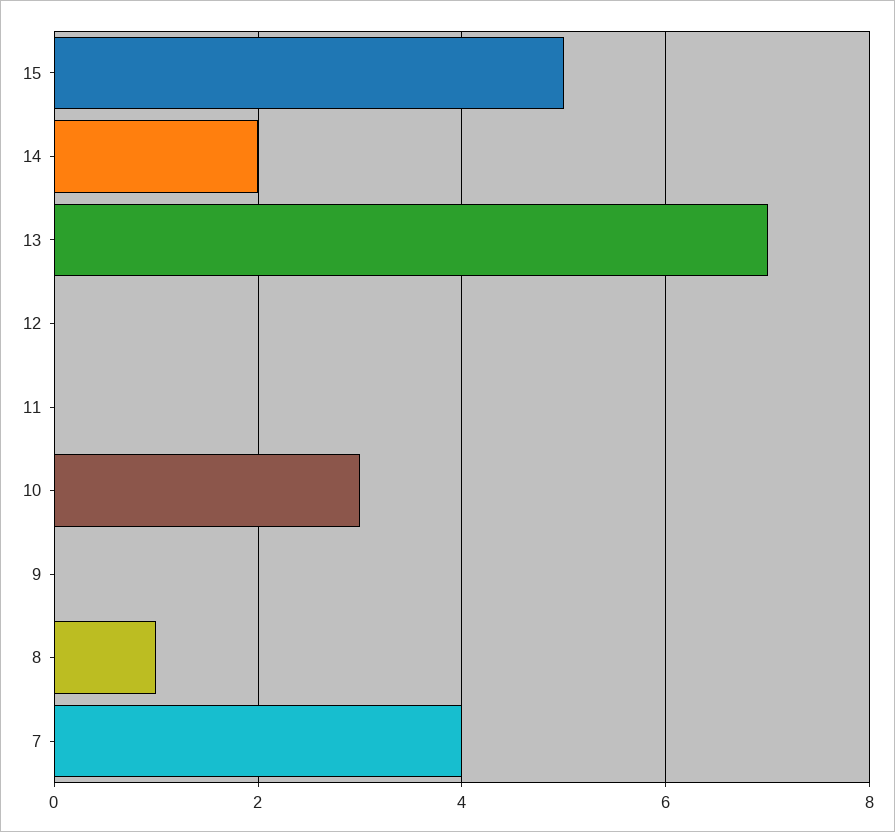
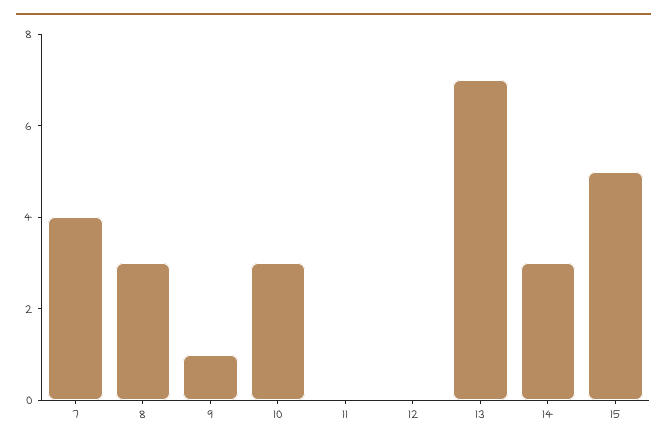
  {
    "15": 5,
-   "14": 2,
+   "14": 3,
    "13": 7,
    "12": 0,
    "11": 0,
    "10": 3,
-   "9": 0,
+   "9": 1,
-   "8": 1,
+   "8": 3,
    "7": 4
  }

